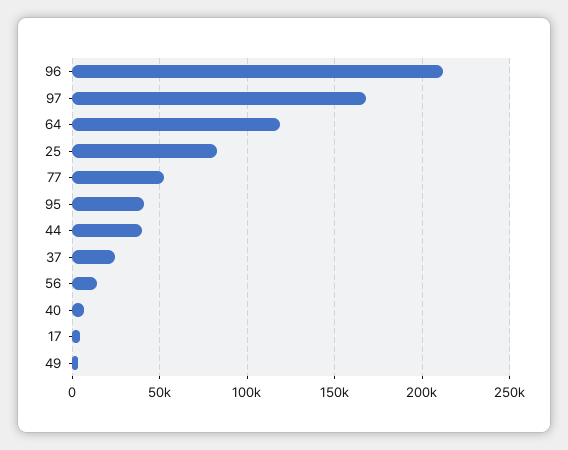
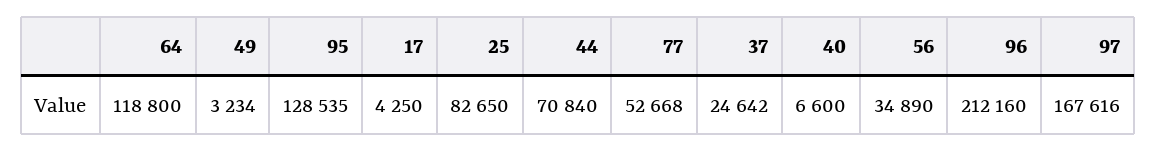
  {
    "96": 212160,
    "97": 167616,
    "64": 118800,
    "25": 82650,
    "77": 52668,
-   "95": 40000,
+   "95": 128535,
-   "44": 40000,
+   "44": 70840,
    "37": 24642,
-   "56": 15000,
+   "56": 34890,
    "40": 6600,
    "17": 4250,
    "49": 3234
  }

